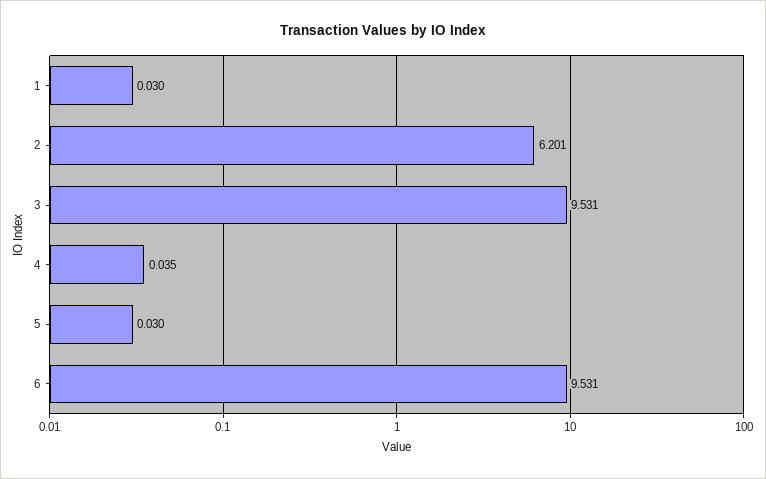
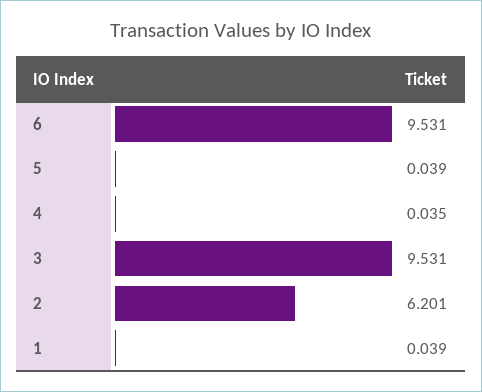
  {
-   "1": 0.03,
+   "1": 0.039,
    "2": 6.201,
    "3": 9.531,
    "4": 0.035,
-   "5": 0.03,
+   "5": 0.039,
    "6": 9.531
  }

